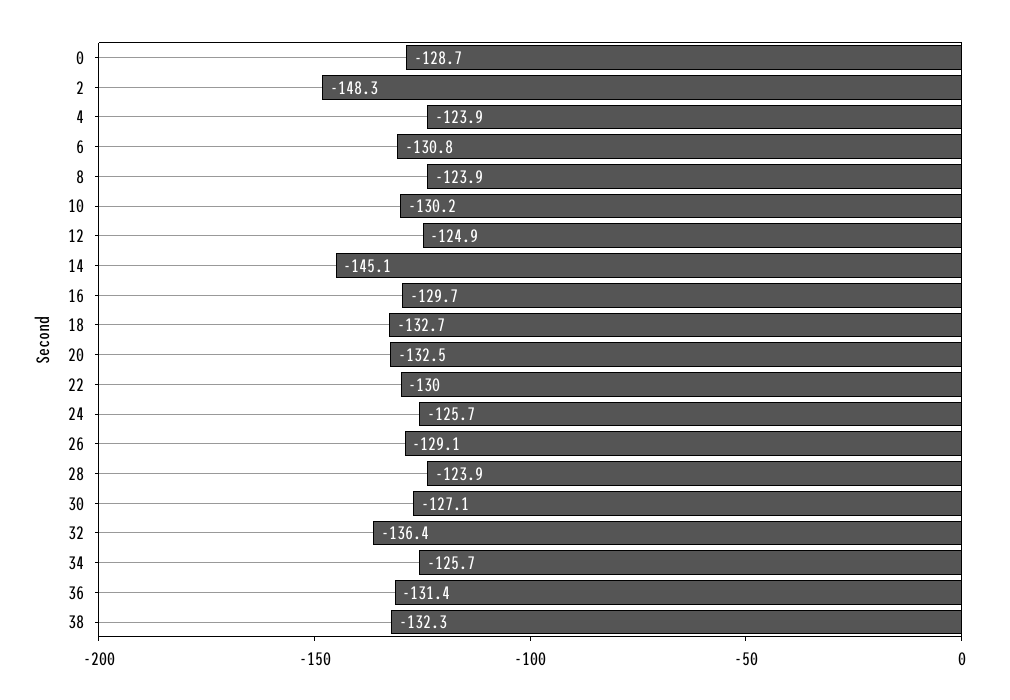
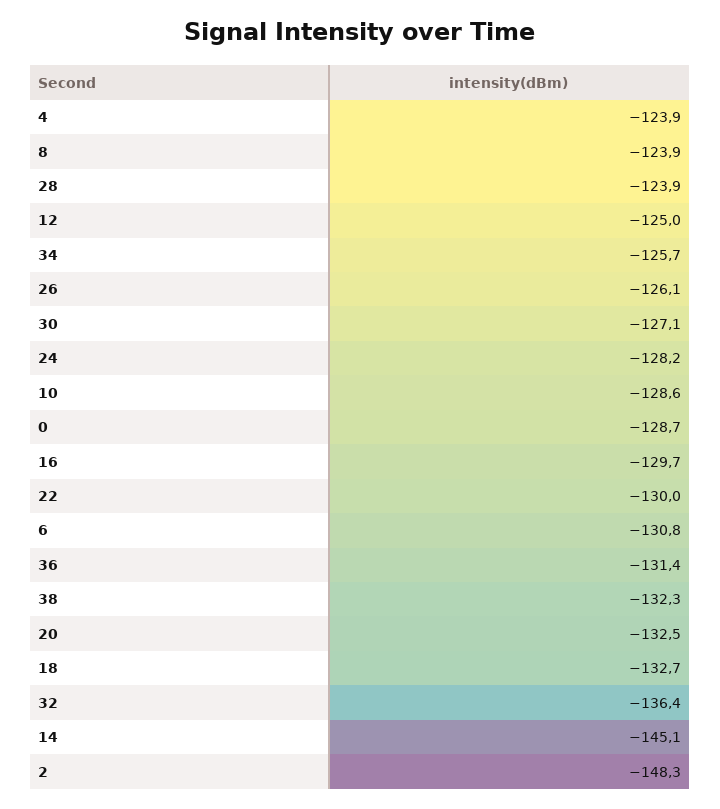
  {
    "0": -128.7,
    "2": -148.3,
    "4": -123.9,
    "6": -130.8,
    "8": -123.9,
-   "10": -130.2,
+   "10": -128.6,
-   "12": -124.9,
+   "12": -125,
    "14": -145.1,
    "16": -129.7,
    "18": -132.7,
    "20": -132.5,
    "22": -130,
-   "24": -125.7,
+   "24": -128.2,
-   "26": -129.1,
+   "26": -126.1,
    "28": -123.9,
    "30": -127.1,
    "32": -136.4,
    "34": -125.7,
    "36": -131.4,
    "38": -132.3
  }

